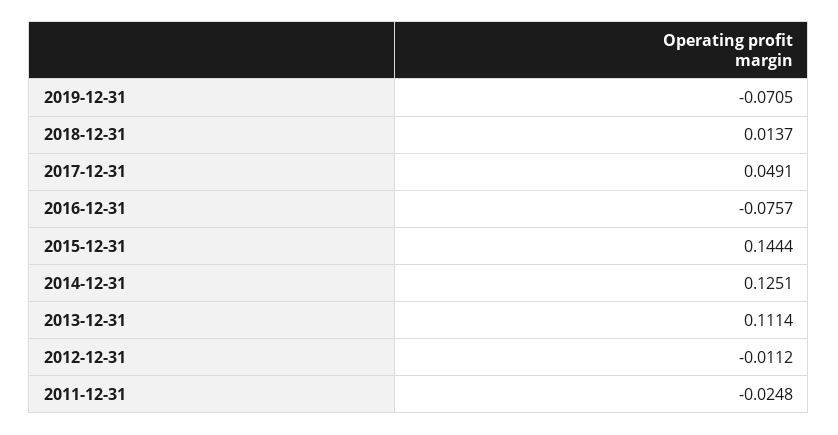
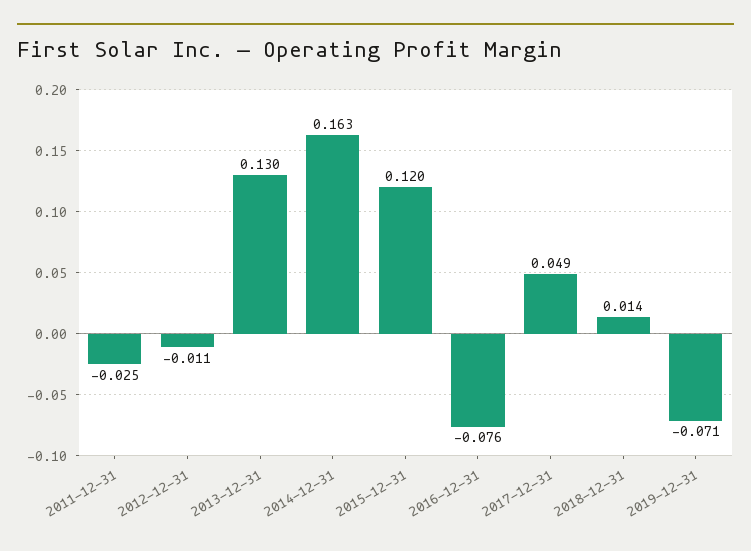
  {
    "2019-12-31": -0.0705,
    "2018-12-31": 0.0137,
    "2017-12-31": 0.0491,
    "2016-12-31": -0.0757,
-   "2015-12-31": 0.1444,
+   "2015-12-31": 0.12,
-   "2014-12-31": 0.1251,
+   "2014-12-31": 0.163,
-   "2013-12-31": 0.1114,
+   "2013-12-31": 0.13,
    "2012-12-31": -0.0112,
    "2011-12-31": -0.0248
  }

